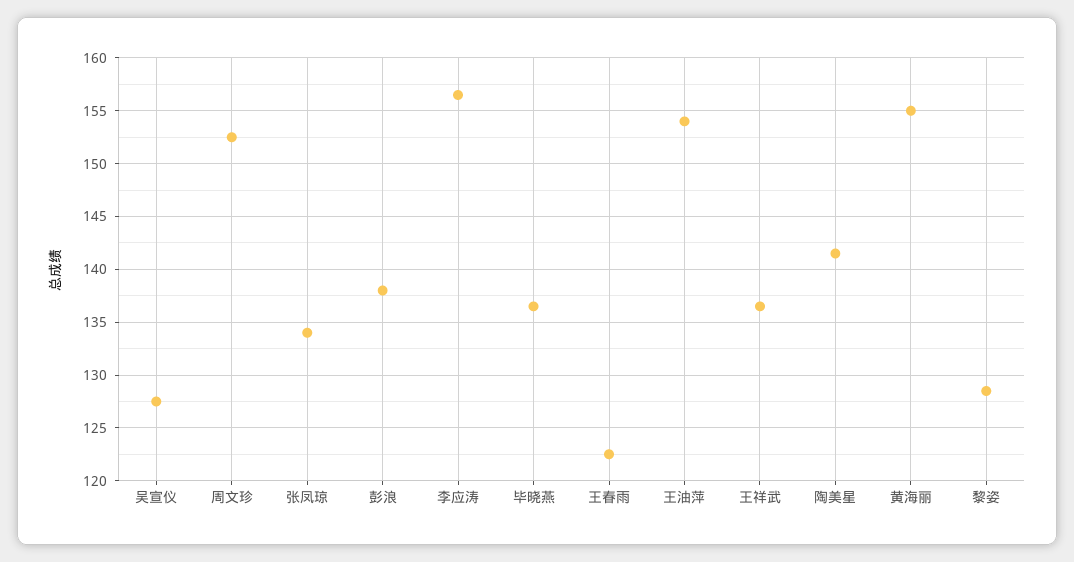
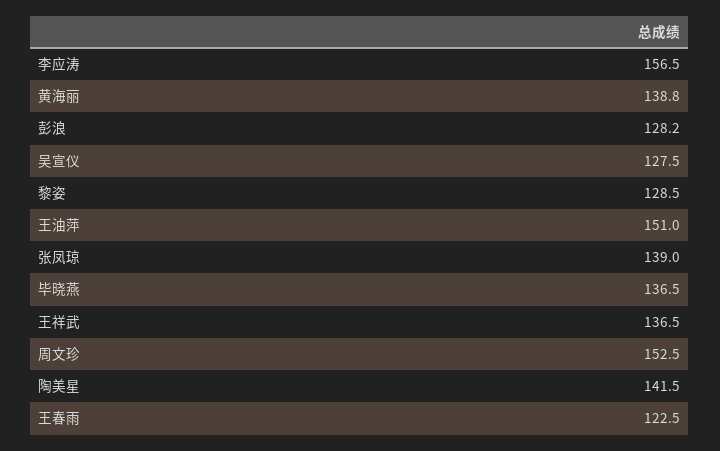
  {
    "吴宣仪": 127.5,
    "周文珍": 152.5,
-   "张凤琼": 134,
+   "张凤琼": 139,
-   "彭浪": 138,
+   "彭浪": 128.2,
    "李应涛": 156.5,
    "毕晓燕": 136.5,
    "王春雨": 122.5,
-   "王油萍": 154,
+   "王油萍": 151,
    "王祥武": 136.5,
    "陶美星": 141.5,
-   "黄海丽": 155,
+   "黄海丽": 138.8,
    "黎姿": 128.5
  }

